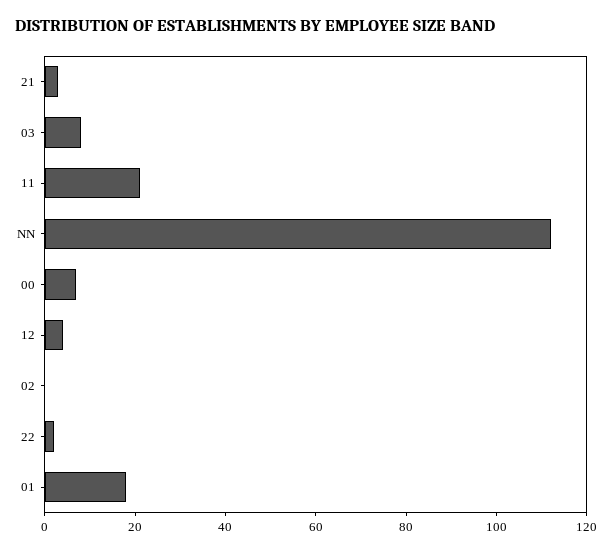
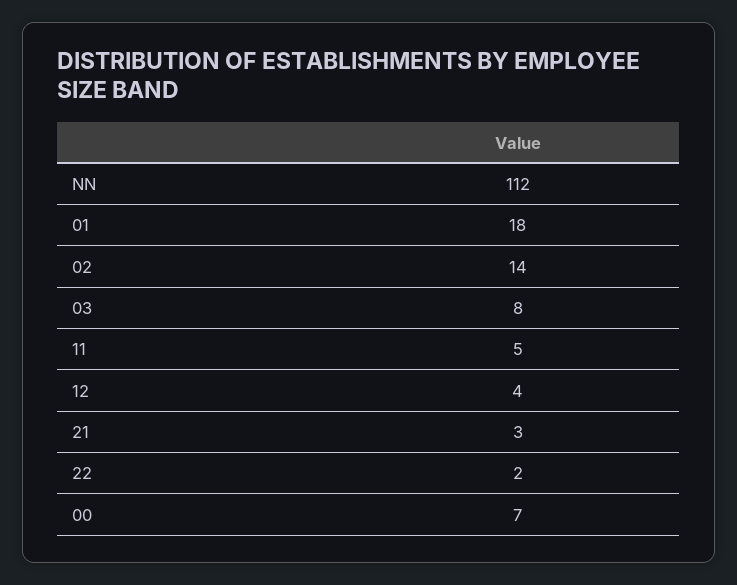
  {
    "21": 3,
    "03": 8,
-   "11": 20,
+   "11": 5,
    "NN": 112,
    "00": 7,
    "12": 4,
-   "02": 0,
+   "02": 14,
    "22": 2,
    "01": 18
  }

